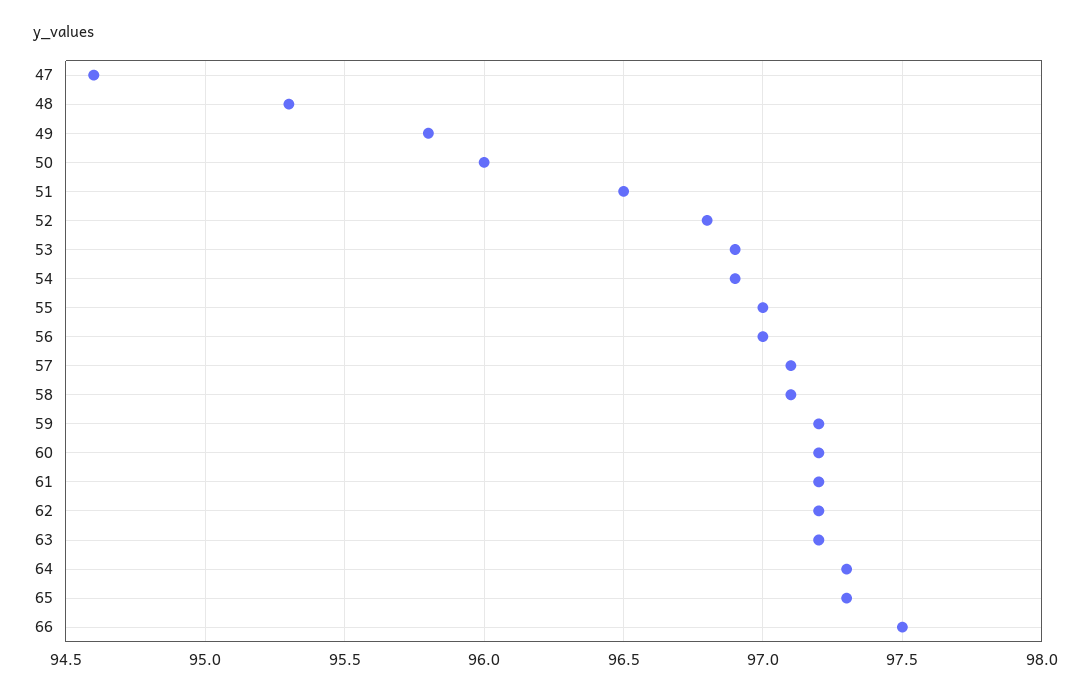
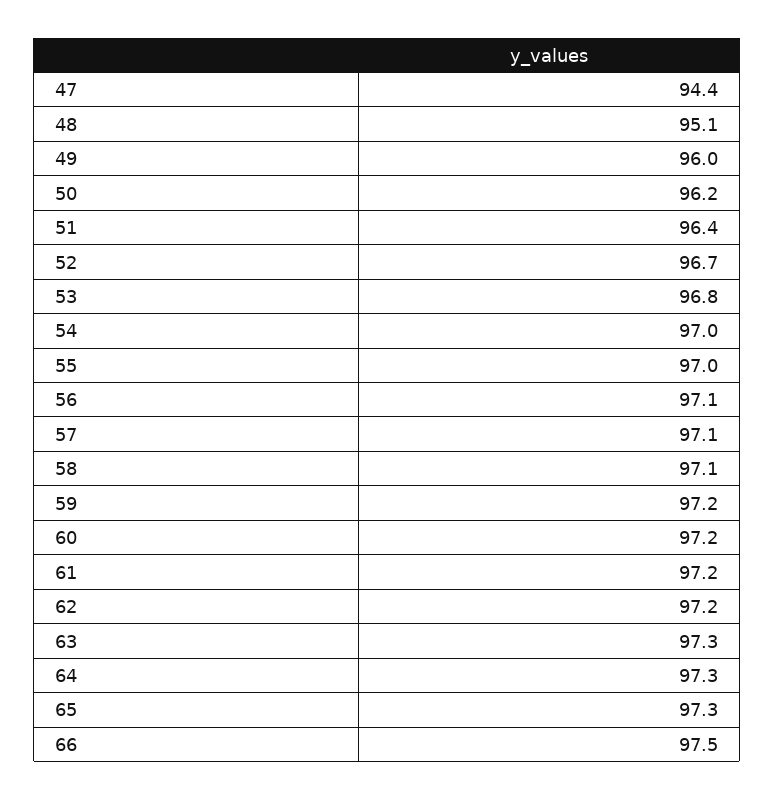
  {
-   "47": 94.6,
+   "47": 94.4,
-   "48": 95.3,
+   "48": 95.1,
-   "49": 95.8,
+   "49": 96,
-   "50": 96,
+   "50": 96.2,
-   "51": 96.5,
+   "51": 96.4,
-   "52": 96.8,
+   "52": 96.7,
-   "53": 96.9,
+   "53": 96.8,
-   "54": 96.9,
+   "54": 97,
    "55": 97,
-   "56": 97,
+   "56": 97.1,
    "57": 97.1,
    "58": 97.1,
    "59": 97.2,
    "60": 97.2,
    "61": 97.2,
    "62": 97.2,
-   "63": 97.2,
+   "63": 97.3,
    "64": 97.3,
    "65": 97.3,
    "66": 97.5
  }

